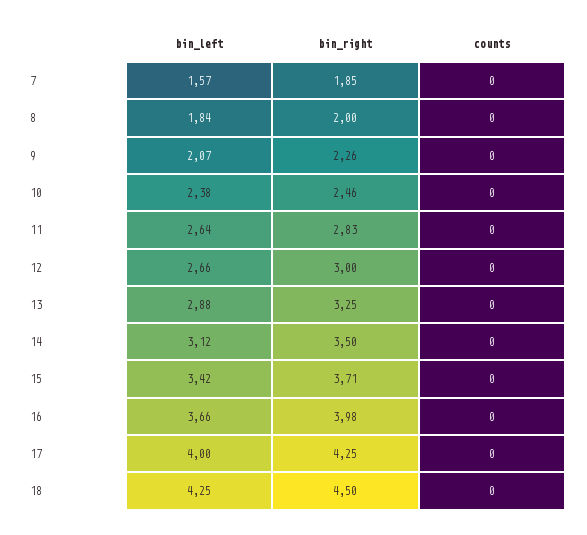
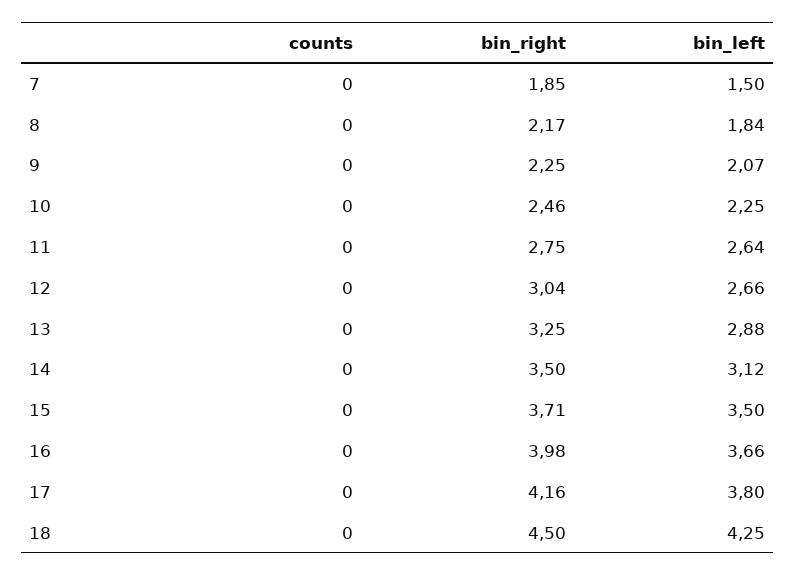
  {
    "bin_left": {
-     "7": 1.57,
+     "7": 1.5,
      "8": 1.84,
      "9": 2.07,
-     "10": 2.38,
+     "10": 2.25,
      "11": 2.64,
      "12": 2.66,
      "13": 2.88,
      "14": 3.12,
-     "15": 3.42,
+     "15": 3.5,
      "16": 3.66,
-     "17": 4,
+     "17": 3.8,
      "18": 4.25
    },
    "bin_right": {
      "7": 1.85,
-     "8": 2,
+     "8": 2.17,
-     "9": 2.26,
+     "9": 2.25,
      "10": 2.46,
-     "11": 2.83,
+     "11": 2.75,
-     "12": 3,
+     "12": 3.04,
      "13": 3.25,
      "14": 3.5,
      "15": 3.71,
      "16": 3.98,
-     "17": 4.25,
+     "17": 4.16,
      "18": 4.5
    },
    "counts": {
      "7": 0,
      "8": 0,
      "9": 0,
      "10": 0,
      "11": 0,
      "12": 0,
      "13": 0,
      "14": 0,
      "15": 0,
      "16": 0,
      "17": 0,
      "18": 0
    }
  }

